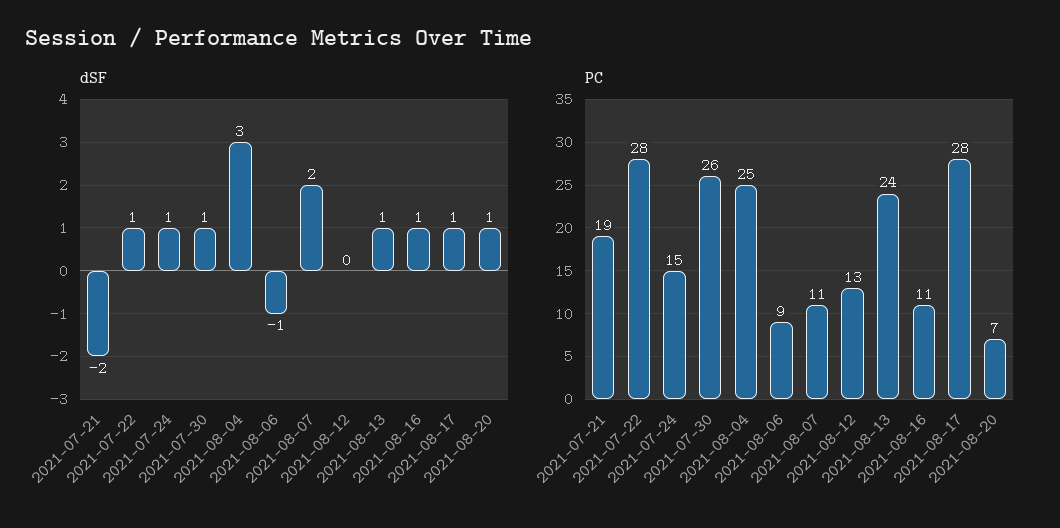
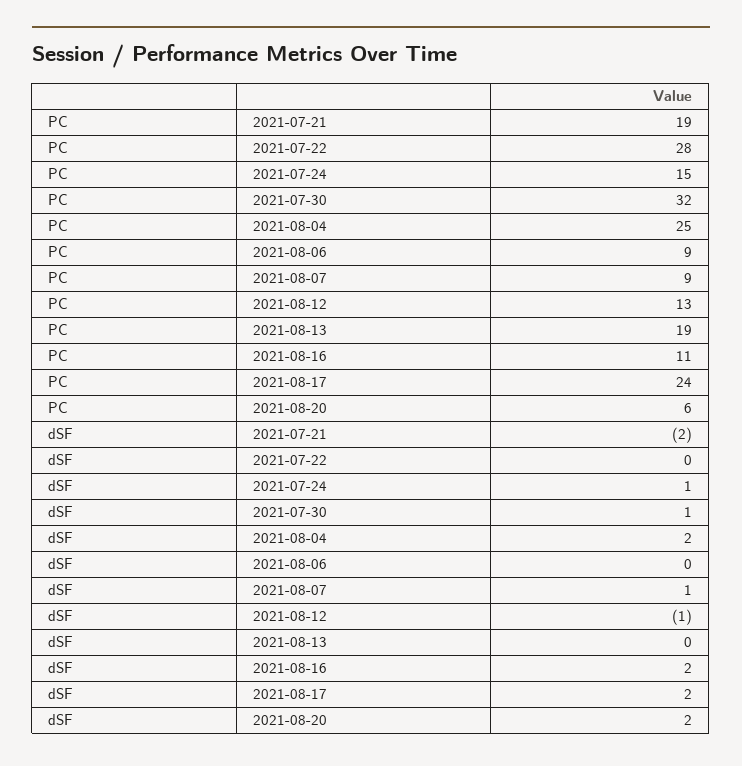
  {
    "dSF": {
      "2021-07-21": -2,
-     "2021-07-22": 1,
+     "2021-07-22": 0,
      "2021-07-24": 1,
      "2021-07-30": 1,
-     "2021-08-04": 3,
+     "2021-08-04": 2,
-     "2021-08-06": -1,
+     "2021-08-06": 0,
-     "2021-08-07": 2,
+     "2021-08-07": 1,
-     "2021-08-12": 0,
+     "2021-08-12": -1,
-     "2021-08-13": 1,
+     "2021-08-13": 0,
-     "2021-08-16": 1,
+     "2021-08-16": 2,
-     "2021-08-17": 1,
+     "2021-08-17": 2,
-     "2021-08-20": 1
+     "2021-08-20": 2
    },
    "PC": {
      "2021-07-21": 19,
      "2021-07-22": 28,
      "2021-07-24": 15,
-     "2021-07-30": 26,
+     "2021-07-30": 32,
      "2021-08-04": 25,
      "2021-08-06": 9,
-     "2021-08-07": 11,
+     "2021-08-07": 9,
      "2021-08-12": 13,
-     "2021-08-13": 24,
+     "2021-08-13": 19,
      "2021-08-16": 11,
-     "2021-08-17": 28,
+     "2021-08-17": 24,
-     "2021-08-20": 7
+     "2021-08-20": 6
    }
  }

